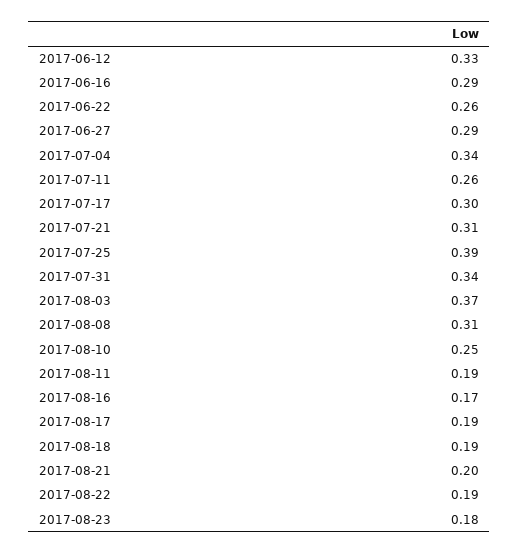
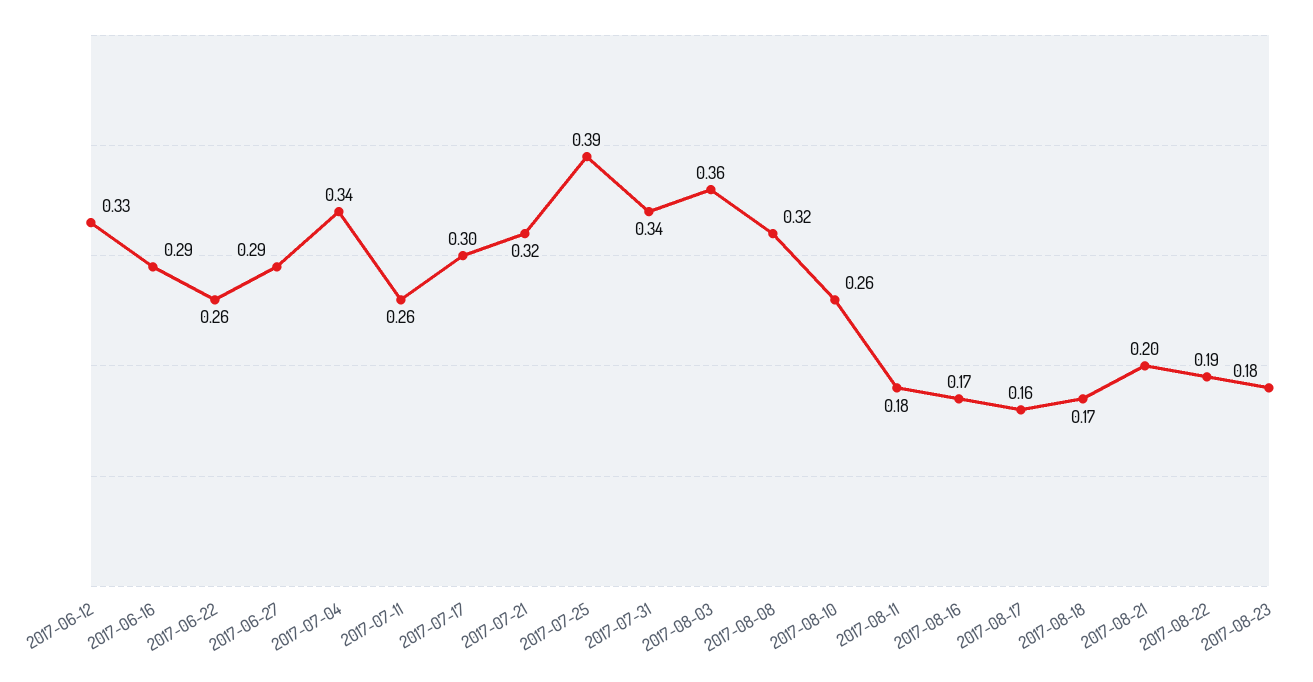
  {
    "2017-06-12": 0.33,
    "2017-06-16": 0.29,
    "2017-06-22": 0.26,
    "2017-06-27": 0.29,
    "2017-07-04": 0.34,
    "2017-07-11": 0.26,
    "2017-07-17": 0.3,
-   "2017-07-21": 0.31,
+   "2017-07-21": 0.32,
    "2017-07-25": 0.39,
    "2017-07-31": 0.34,
-   "2017-08-03": 0.37,
+   "2017-08-03": 0.36,
-   "2017-08-08": 0.31,
+   "2017-08-08": 0.32,
-   "2017-08-10": 0.25,
+   "2017-08-10": 0.26,
-   "2017-08-11": 0.19,
+   "2017-08-11": 0.18,
    "2017-08-16": 0.17,
-   "2017-08-17": 0.19,
+   "2017-08-17": 0.16,
-   "2017-08-18": 0.19,
+   "2017-08-18": 0.17,
    "2017-08-21": 0.2,
    "2017-08-22": 0.19,
    "2017-08-23": 0.18
  }

